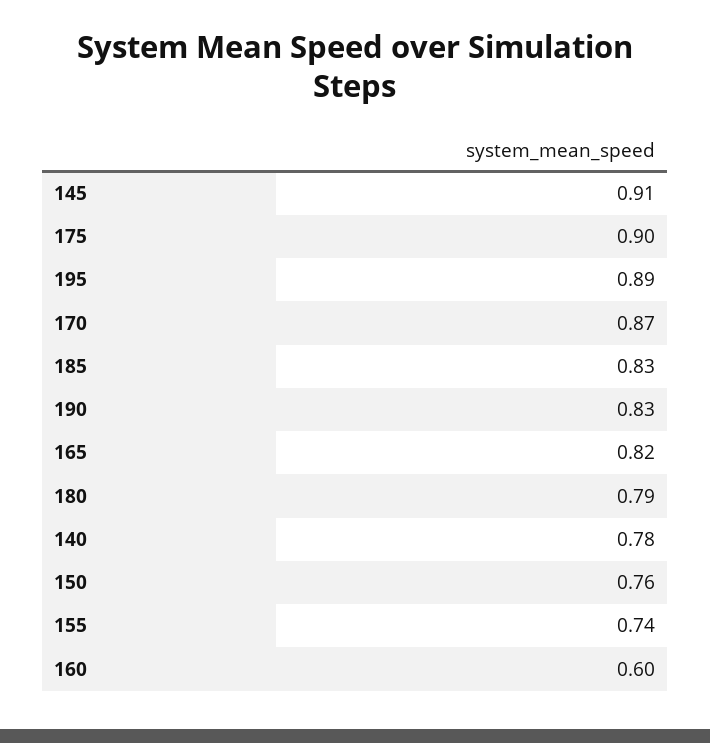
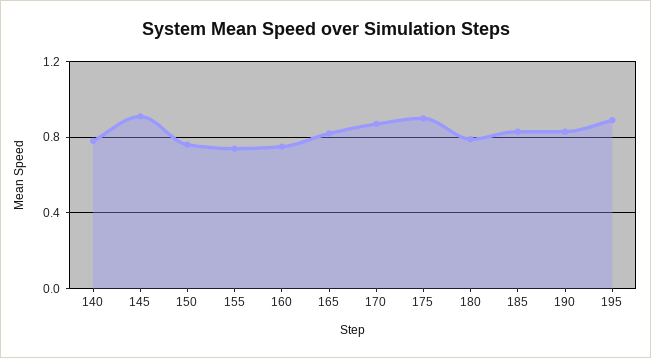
  {
    "145": 0.91,
    "175": 0.9,
    "195": 0.89,
    "170": 0.87,
    "185": 0.83,
    "190": 0.83,
    "165": 0.82,
    "180": 0.79,
    "140": 0.78,
    "150": 0.76,
    "155": 0.74,
-   "160": 0.6
+   "160": 0.75
  }

